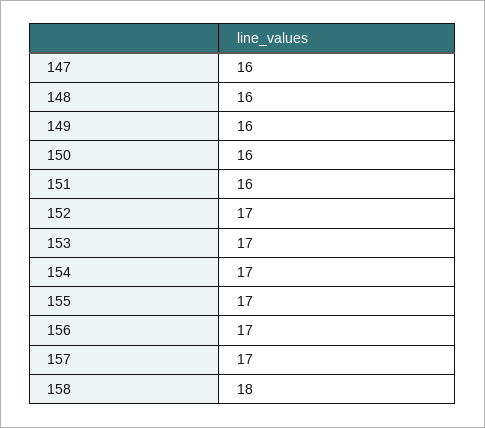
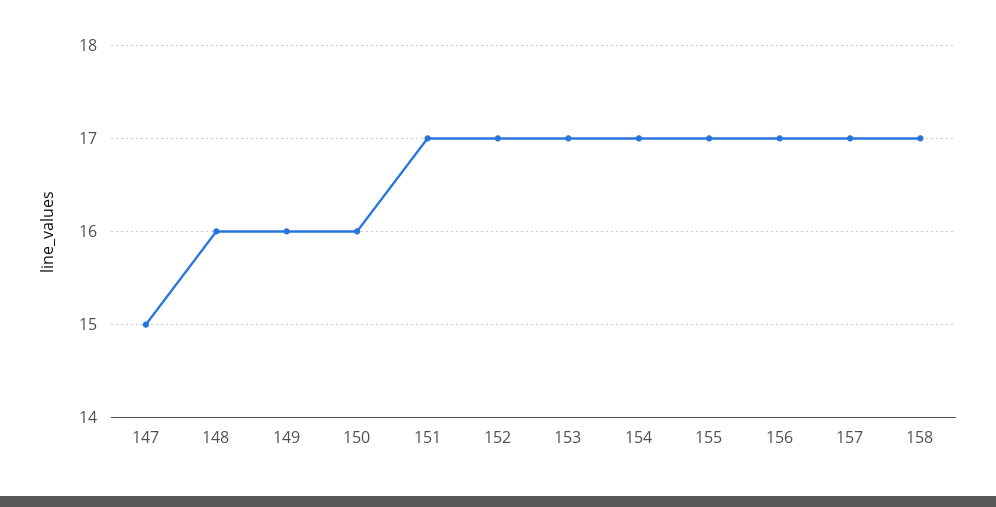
  {
-   "147": 16,
+   "147": 15,
    "148": 16,
    "149": 16,
    "150": 16,
-   "151": 16,
+   "151": 17,
    "152": 17,
    "153": 17,
    "154": 17,
    "155": 17,
    "156": 17,
    "157": 17,
-   "158": 18
+   "158": 17
  }

